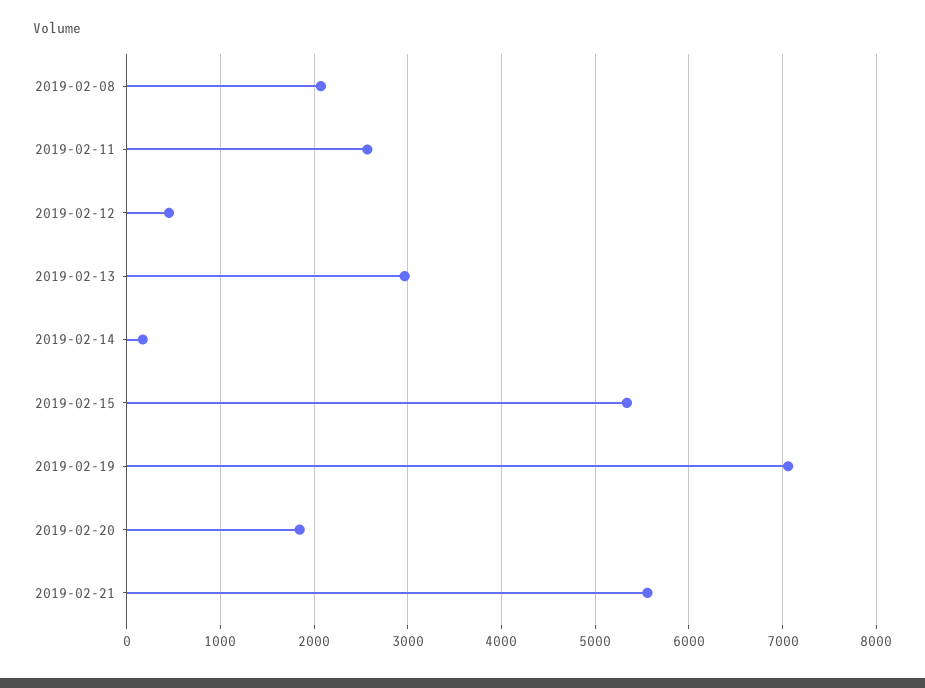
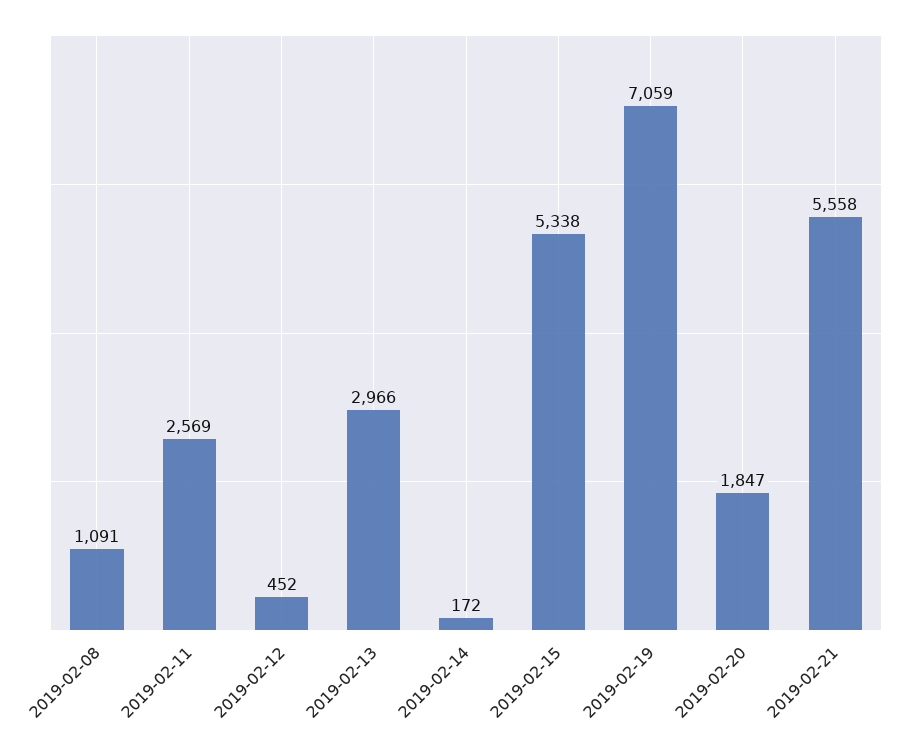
  {
-   "2019-02-08": 2100,
+   "2019-02-08": 1091,
    "2019-02-11": 2569,
    "2019-02-12": 452,
    "2019-02-13": 2966,
    "2019-02-14": 172,
    "2019-02-15": 5338,
    "2019-02-19": 7059,
    "2019-02-20": 1847,
    "2019-02-21": 5558
  }

